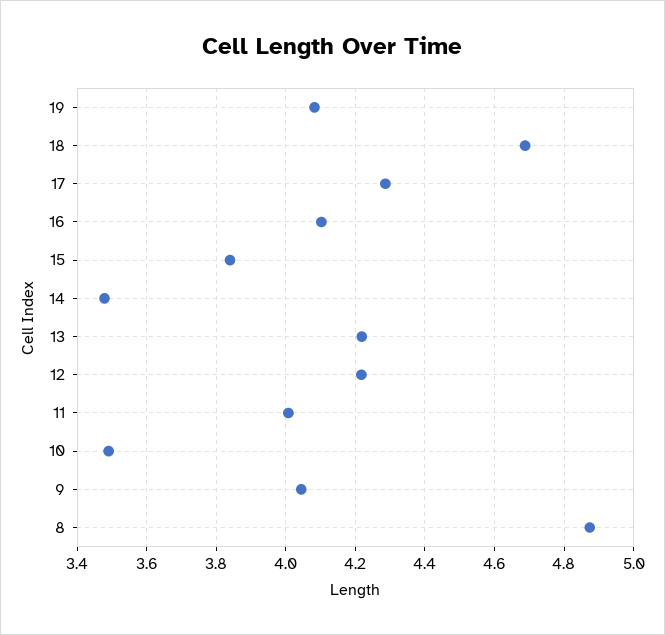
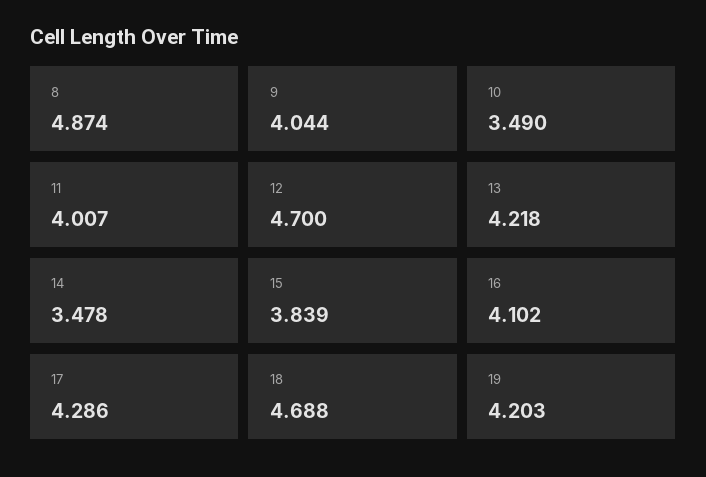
  {
-   "19": 4.08,
+   "19": 4.203,
    "18": 4.688,
    "17": 4.286,
    "16": 4.102,
    "15": 3.839,
    "14": 3.478,
    "13": 4.218,
-   "12": 4.22,
+   "12": 4.7,
    "11": 4.007,
    "10": 3.49,
    "9": 4.044,
    "8": 4.874
  }

